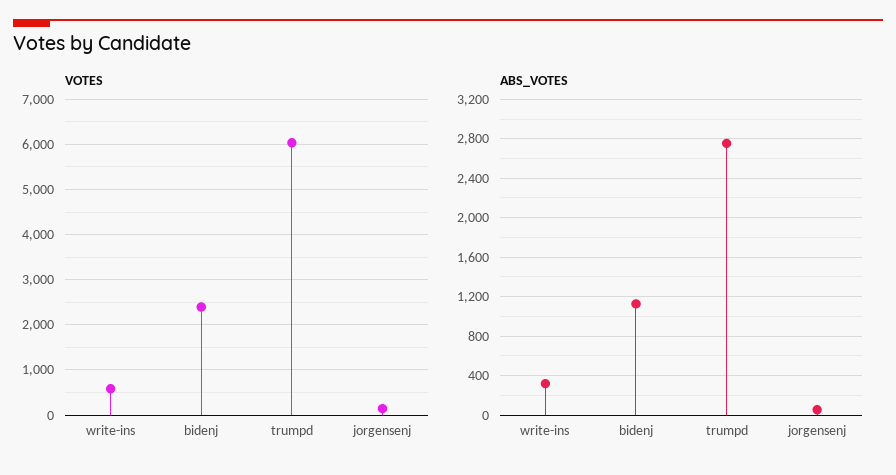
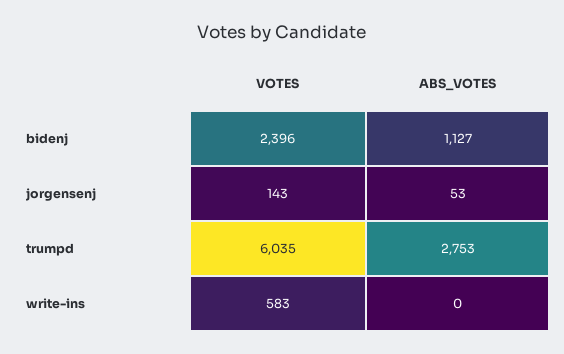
  {
    "VOTES": {
      "write-ins": 583,
      "bidenj": 2396,
      "trumpd": 6035,
      "jorgensenj": 143
    },
    "ABS_VOTES": {
-     "write-ins": 300,
+     "write-ins": 0,
      "bidenj": 1127,
      "trumpd": 2753,
      "jorgensenj": 53
    }
  }

